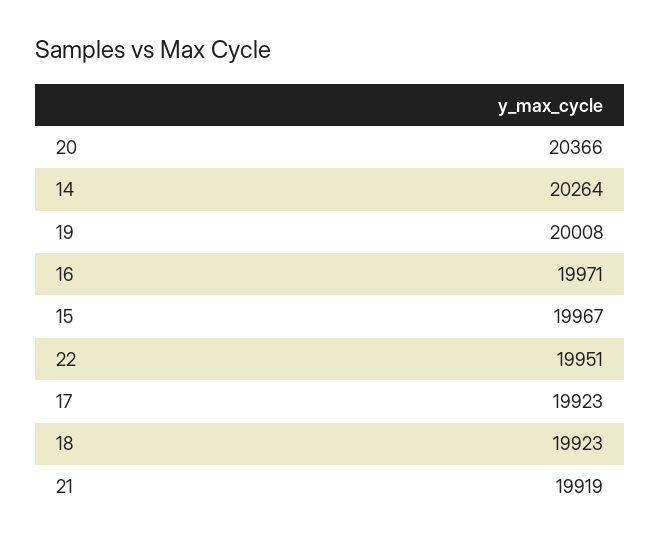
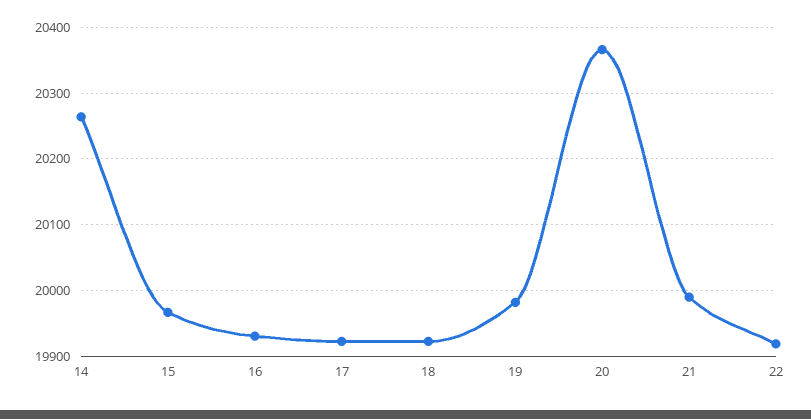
  {
    "20": 20366,
    "14": 20264,
-   "19": 20008,
+   "19": 19980,
-   "16": 19971,
+   "16": 19930,
    "15": 19967,
-   "22": 19951,
+   "22": 19920,
    "17": 19923,
    "18": 19923,
-   "21": 19919
+   "21": 19990
  }

